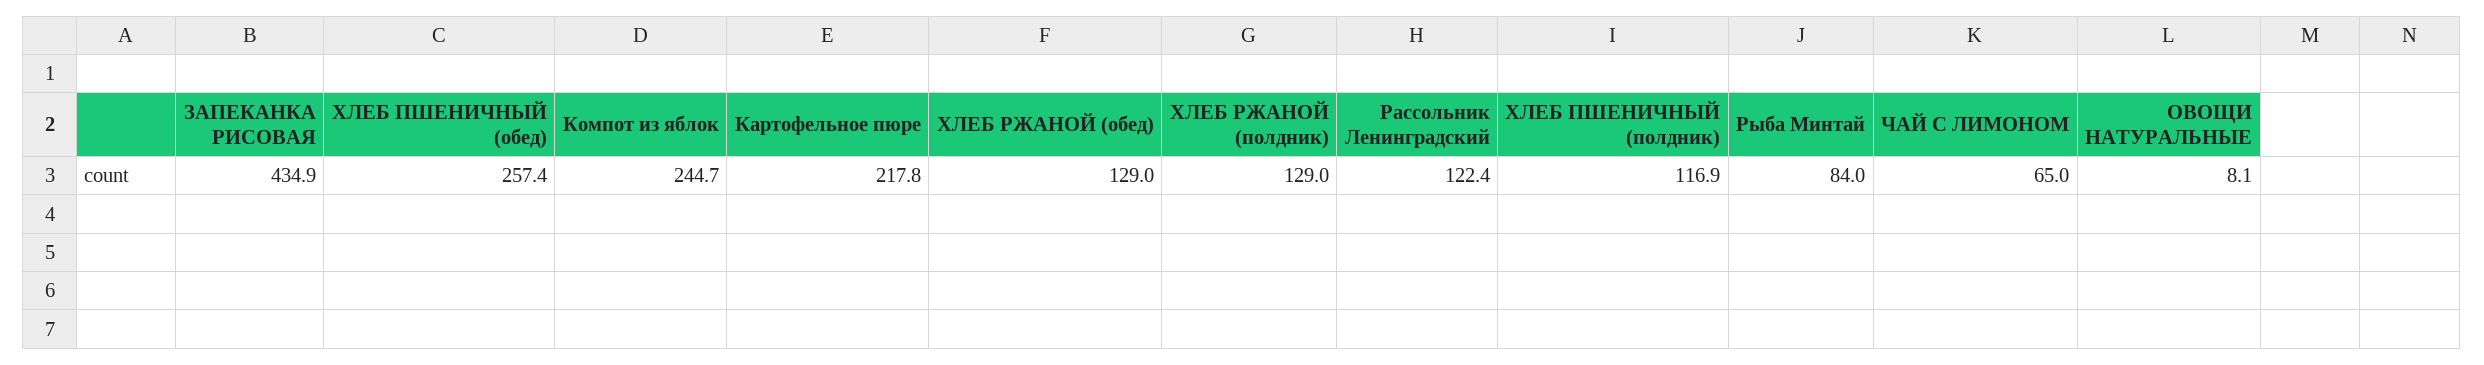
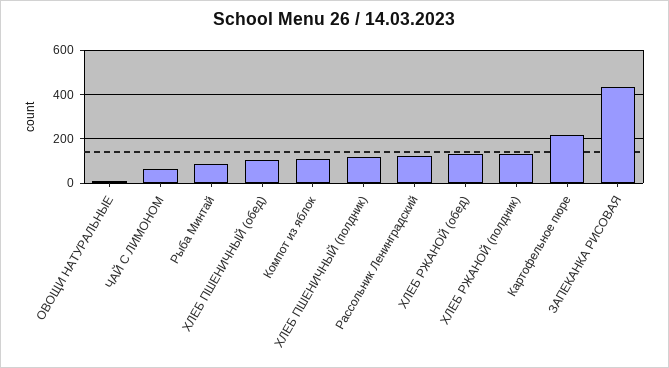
  {
    "ЗАПЕКАНКА РИСОВАЯ": 434.9,
-   "ХЛЕБ ПШЕНИЧНЫЙ (обед)": 257.4,
+   "ХЛЕБ ПШЕНИЧНЫЙ (обед)": 100,
-   "Компот из яблок": 244.7,
+   "Компот из яблок": 100,
    "Картофельное пюре": 217.8,
    "ХЛЕБ РЖАНОЙ (обед)": 129,
    "ХЛЕБ РЖАНОЙ (полдник)": 129,
    "Рассольник Ленинградский": 122.4,
    "ХЛЕБ ПШЕНИЧНЫЙ (полдник)": 116.9,
    "Рыба Минтай": 84,
    "ЧАЙ С ЛИМОНОМ": 65,
    "ОВОЩИ НАТУРАЛЬНЫЕ": 8.1
  }

